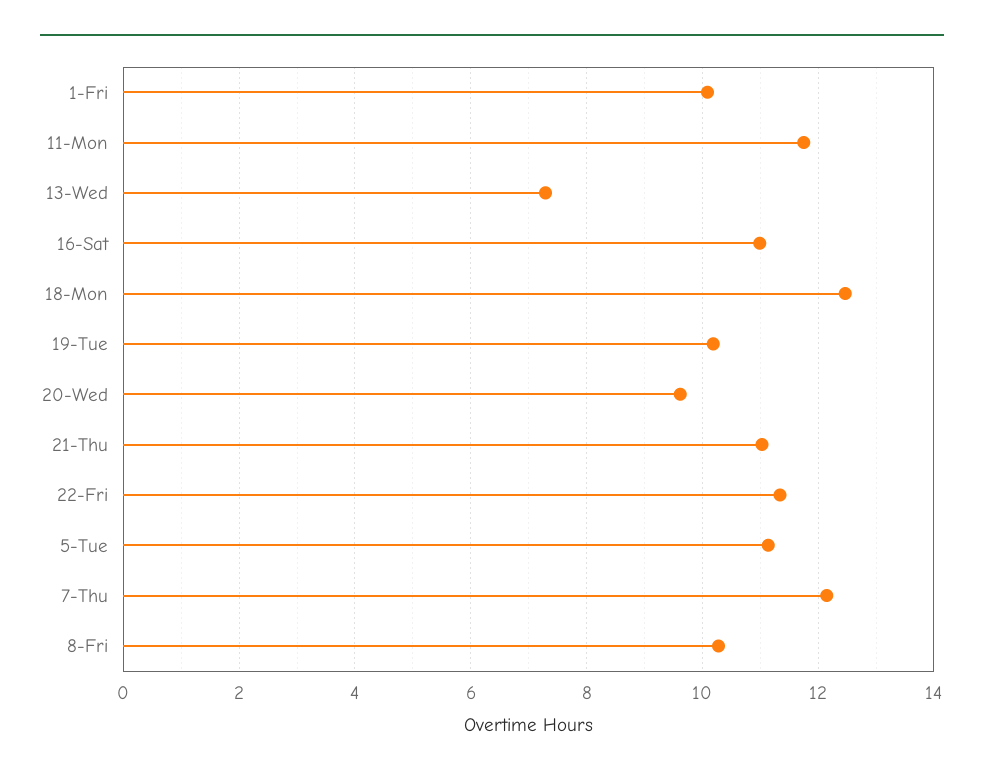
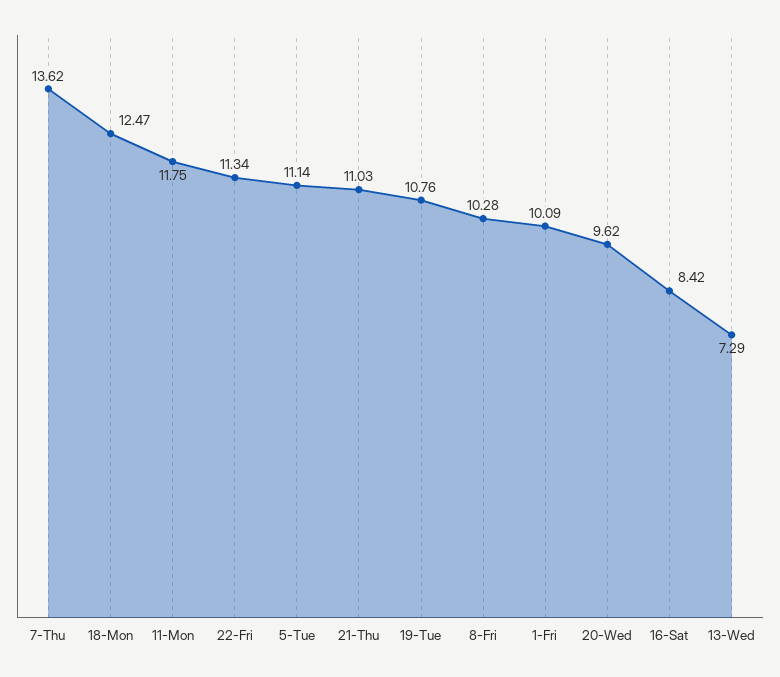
  {
    "1-Fri": 10.09,
    "11-Mon": 11.75,
    "13-Wed": 7.29,
-   "16-Sat": 11,
+   "16-Sat": 8.42,
    "18-Mon": 12.47,
-   "19-Tue": 10.2,
+   "19-Tue": 10.76,
    "20-Wed": 9.62,
    "21-Thu": 11.03,
    "22-Fri": 11.34,
    "5-Tue": 11.14,
-   "7-Thu": 12.2,
+   "7-Thu": 13.62,
    "8-Fri": 10.28
  }

